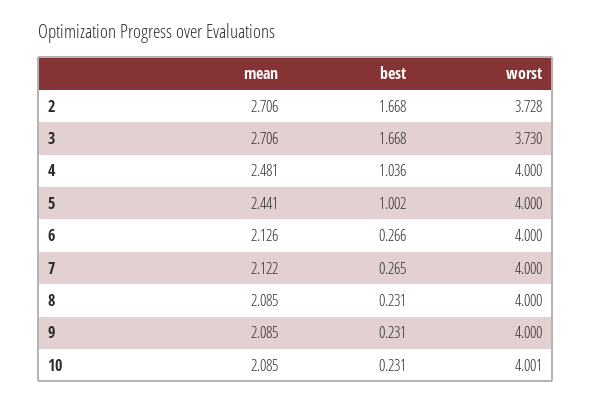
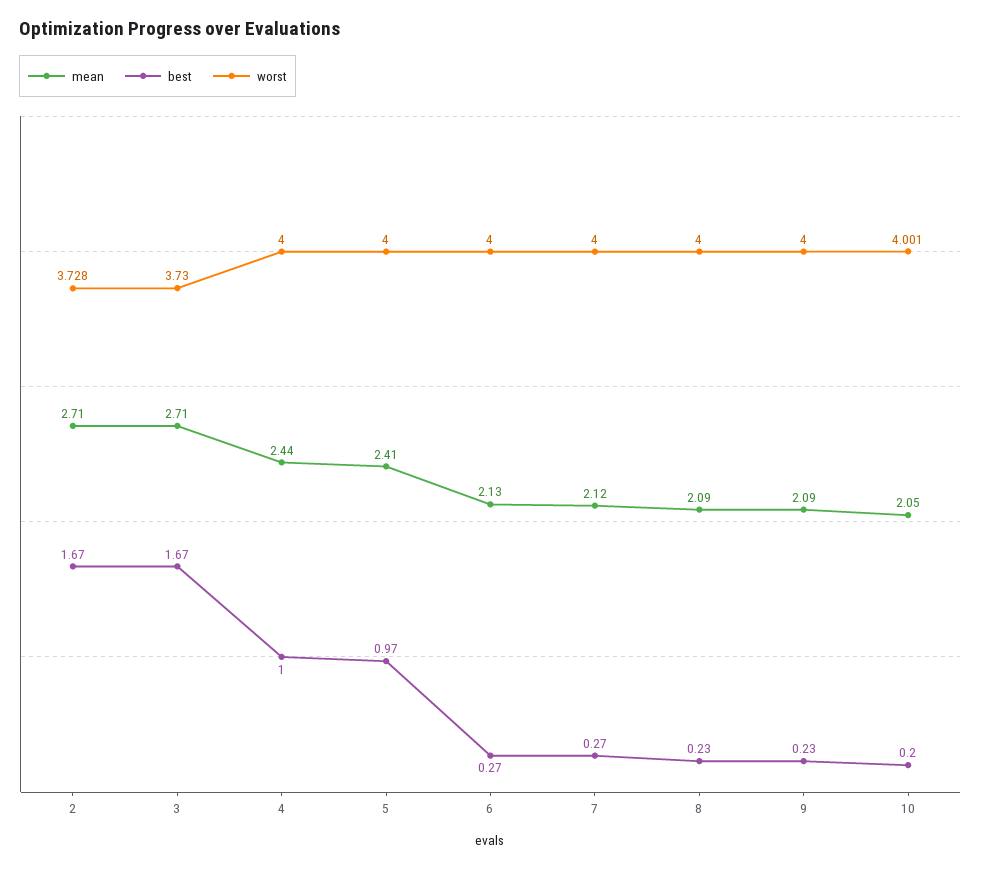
  {
    "mean": {
      "2": 2.706,
      "3": 2.706,
-     "4": 2.481,
+     "4": 2.44,
-     "5": 2.441,
+     "5": 2.41,
      "6": 2.126,
      "7": 2.122,
      "8": 2.085,
      "9": 2.085,
-     "10": 2.085
+     "10": 2.05
    },
    "best": {
      "2": 1.668,
      "3": 1.668,
-     "4": 1.036,
+     "4": 1,
-     "5": 1.002,
+     "5": 0.97,
      "6": 0.266,
      "7": 0.265,
      "8": 0.231,
      "9": 0.231,
-     "10": 0.231
+     "10": 0.2
    },
    "worst": {
      "2": 3.728,
      "3": 3.73,
      "4": 4,
      "5": 4,
      "6": 4,
      "7": 4,
      "8": 4,
      "9": 4,
      "10": 4.001
    }
  }

